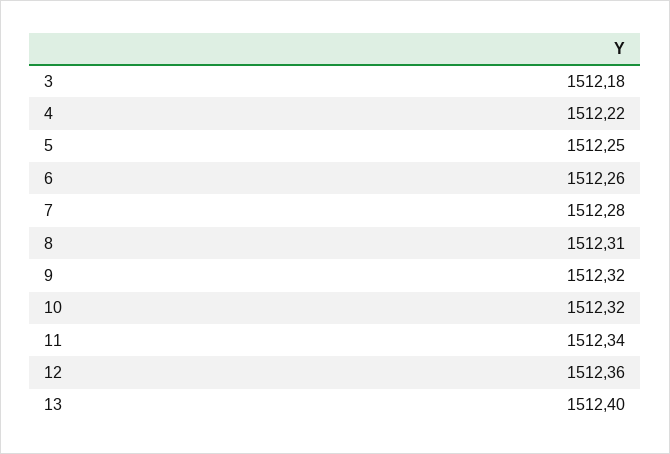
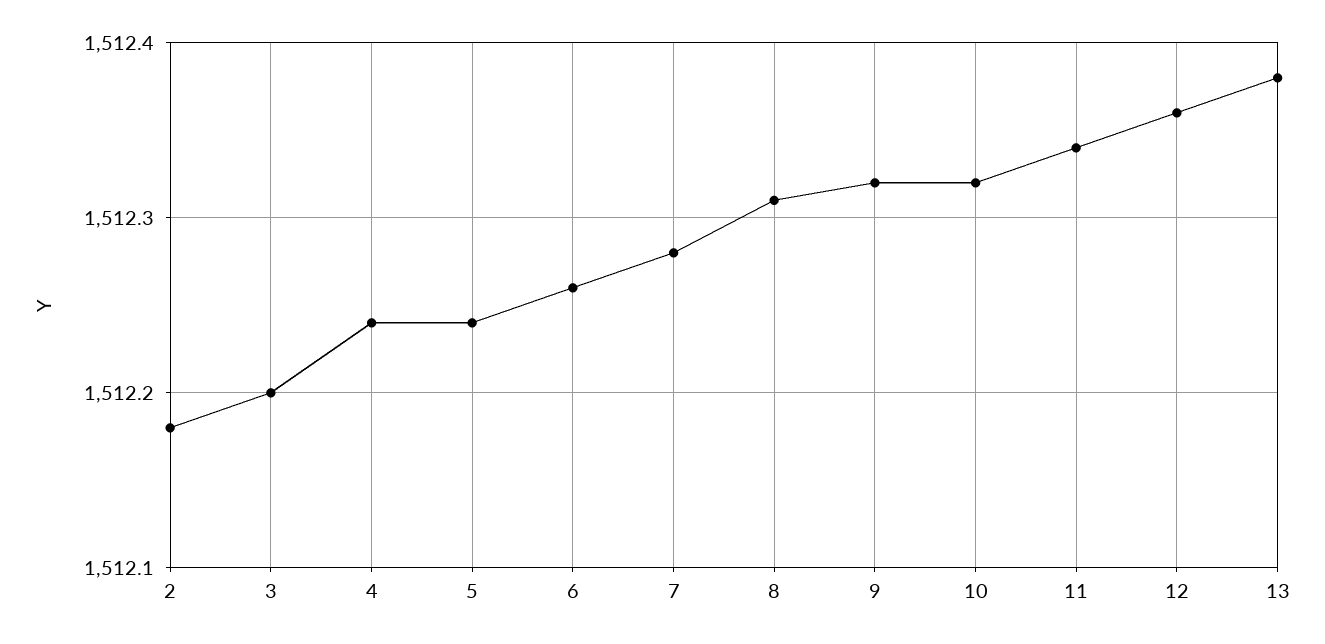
  {
-   "3": 1512.18,
+   "3": 1512.2,
-   "4": 1512.22,
+   "4": 1512.24,
-   "5": 1512.25,
+   "5": 1512.24,
    "6": 1512.26,
    "7": 1512.28,
    "8": 1512.31,
    "9": 1512.32,
    "10": 1512.32,
    "11": 1512.34,
    "12": 1512.36,
-   "13": 1512.4
+   "13": 1512.38,
+   "2": 1512.18
  }

